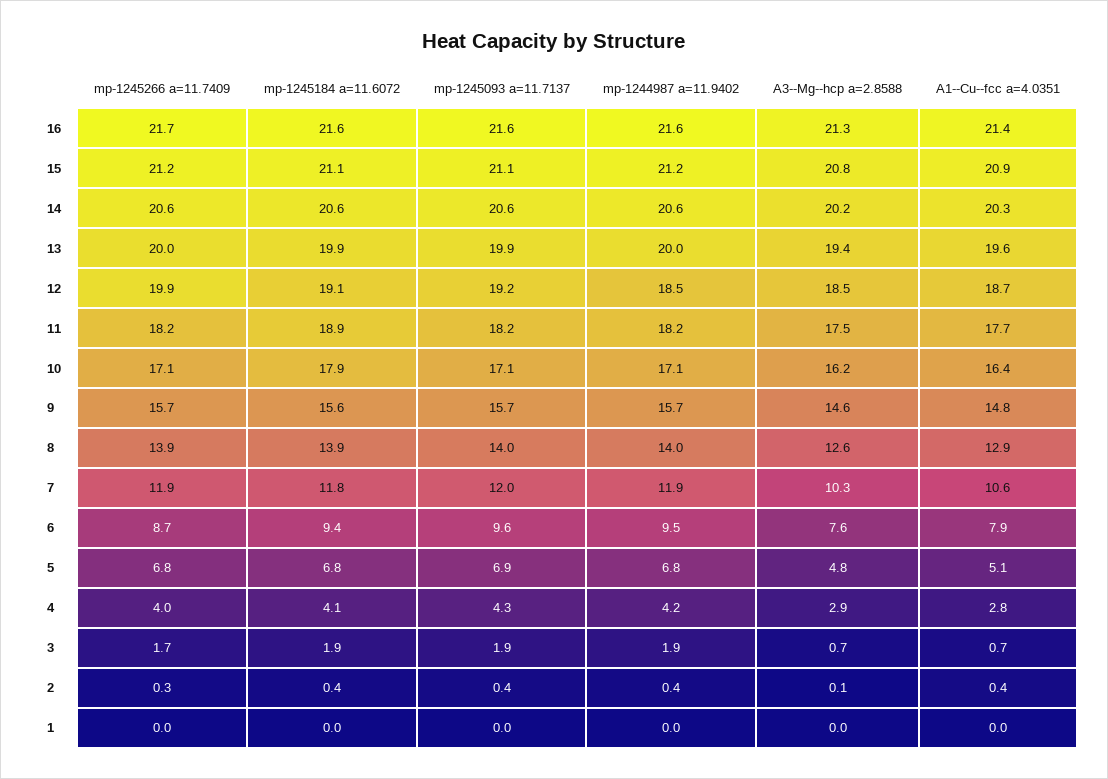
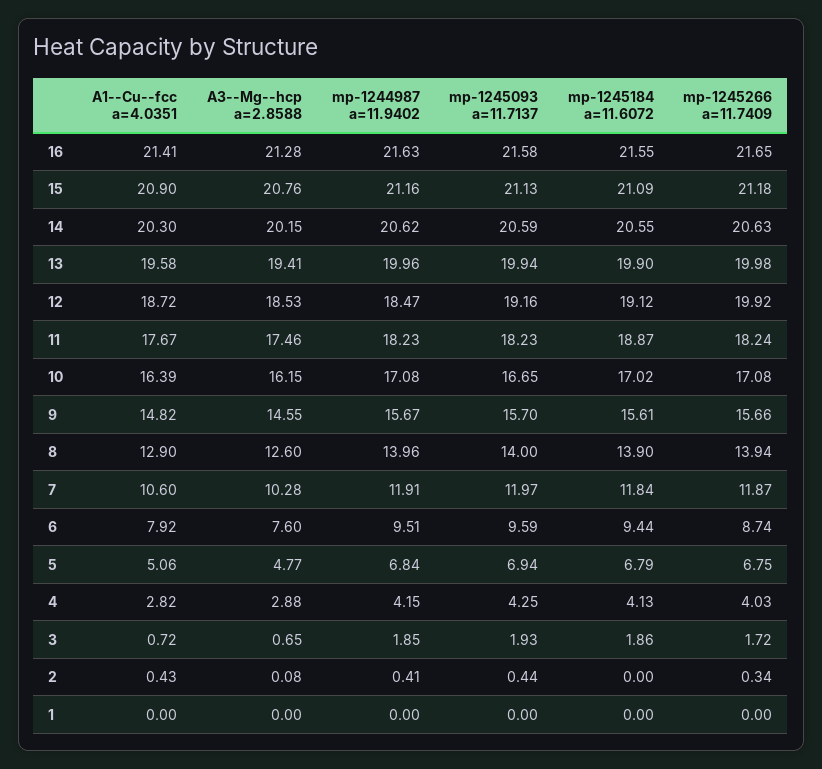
  {
    "mp-1245266 a=11.7409": {
      "16": 21.65,
      "15": 21.18,
      "14": 20.63,
      "13": 19.98,
      "12": 19.92,
      "11": 18.24,
      "10": 17.08,
      "9": 15.66,
      "8": 13.94,
      "7": 11.87,
      "6": 8.74,
      "5": 6.75,
      "4": 4.03,
      "3": 1.72,
      "2": 0.34,
      "1": 0
    },
    "mp-1245184 a=11.6072": {
      "16": 21.55,
      "15": 21.09,
      "14": 20.55,
      "13": 19.9,
      "12": 19.12,
      "11": 18.87,
-     "10": 17.9,
+     "10": 17.02,
      "9": 15.61,
      "8": 13.9,
      "7": 11.84,
      "6": 9.44,
      "5": 6.79,
      "4": 4.13,
      "3": 1.86,
-     "2": 0.4,
+     "2": 0,
      "1": 0
    },
    "mp-1245093 a=11.7137": {
      "16": 21.58,
      "15": 21.13,
      "14": 20.59,
      "13": 19.94,
      "12": 19.16,
      "11": 18.23,
-     "10": 17.1,
+     "10": 16.65,
      "9": 15.7,
      "8": 14,
      "7": 11.97,
      "6": 9.59,
      "5": 6.94,
      "4": 4.25,
      "3": 1.93,
      "2": 0.44,
      "1": 0
    },
    "mp-1244987 a=11.9402": {
      "16": 21.63,
      "15": 21.16,
      "14": 20.62,
      "13": 19.96,
      "12": 18.47,
      "11": 18.23,
      "10": 17.08,
      "9": 15.67,
      "8": 13.96,
      "7": 11.91,
      "6": 9.51,
      "5": 6.84,
      "4": 4.15,
      "3": 1.85,
      "2": 0.41,
      "1": 0
    },
    "A3--Mg--hcp a=2.8588": {
      "16": 21.28,
      "15": 20.76,
      "14": 20.15,
      "13": 19.41,
      "12": 18.53,
      "11": 17.46,
      "10": 16.15,
      "9": 14.55,
      "8": 12.6,
      "7": 10.28,
      "6": 7.6,
      "5": 4.77,
      "4": 2.88,
      "3": 0.65,
      "2": 0.08,
      "1": 0
    },
    "A1--Cu--fcc a=4.0351": {
      "16": 21.41,
      "15": 20.9,
      "14": 20.3,
      "13": 19.58,
      "12": 18.72,
      "11": 17.67,
      "10": 16.39,
      "9": 14.82,
      "8": 12.9,
      "7": 10.6,
      "6": 7.92,
      "5": 5.06,
      "4": 2.82,
      "3": 0.72,
      "2": 0.43,
      "1": 0
    }
  }

